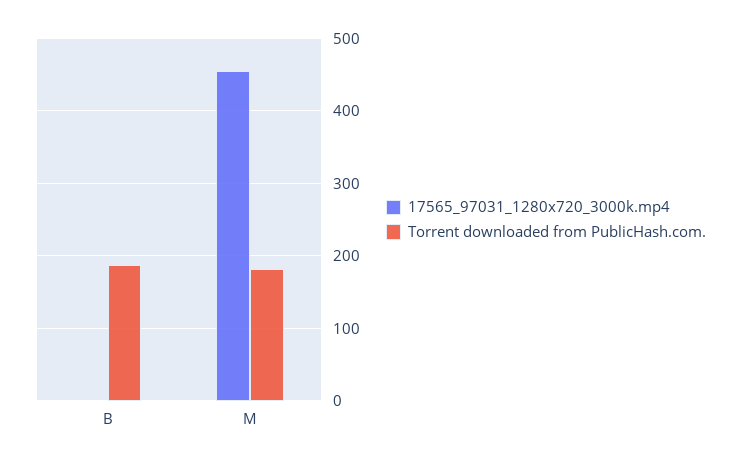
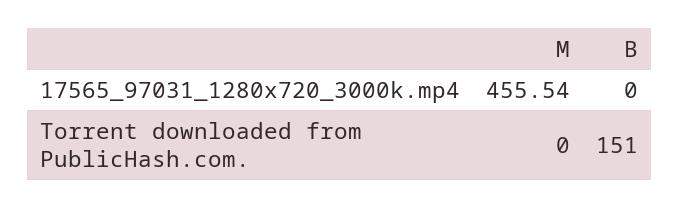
  {
    "17565_97031_1280x720_3000k.mp4": {
      "B": 0,
      "M": 455.54
    },
    "Torrent downloaded from PublicHash.com.": {
-     "B": 190,
+     "B": 151,
-     "M": 180
+     "M": 0
    }
  }

